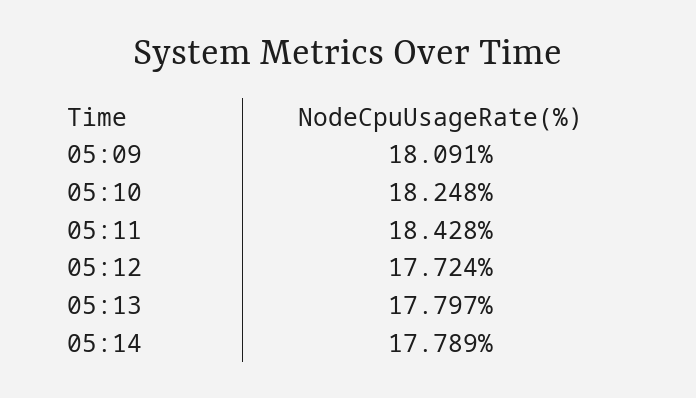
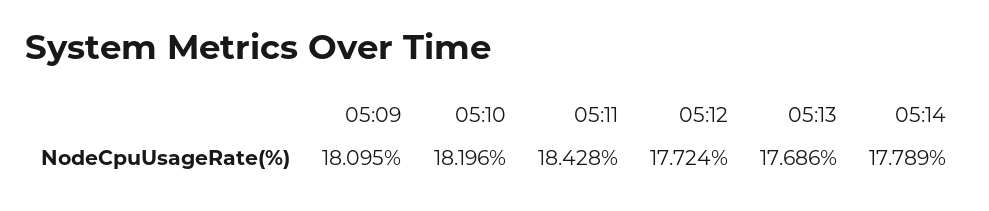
  {
-   "05:09": 18.091,
+   "05:09": 18.095,
-   "05:10": 18.248,
+   "05:10": 18.196,
    "05:11": 18.428,
    "05:12": 17.724,
-   "05:13": 17.797,
+   "05:13": 17.686,
    "05:14": 17.789
  }

